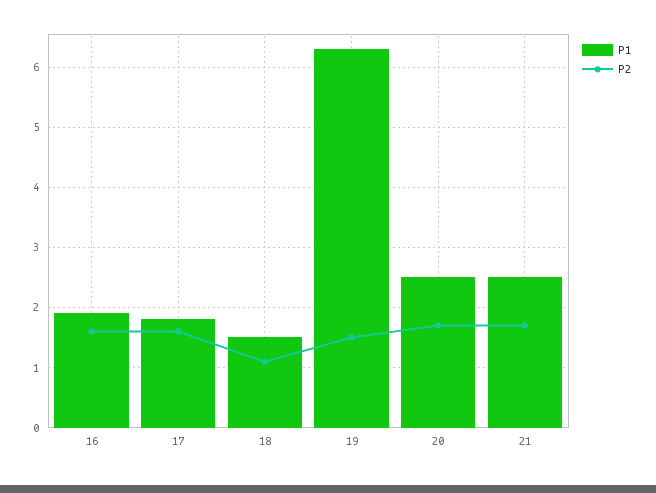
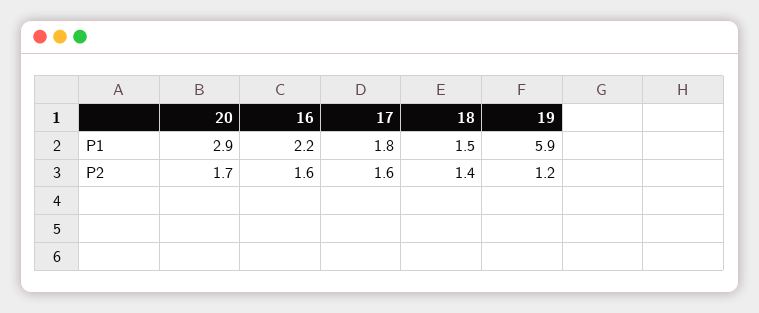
  {
    "P1": {
-     "16": 1.9,
+     "16": 2.2,
      "17": 1.8,
      "18": 1.5,
-     "19": 6.3,
+     "19": 5.9,
-     "20": 2.5,
+     "20": 2.9
-     "21": 2.5
    },
    "P2": {
      "16": 1.6,
      "17": 1.6,
-     "18": 1.1,
+     "18": 1.4,
-     "19": 1.5,
+     "19": 1.2,
-     "20": 1.7,
+     "20": 1.7
-     "21": 1.7
    }
  }

